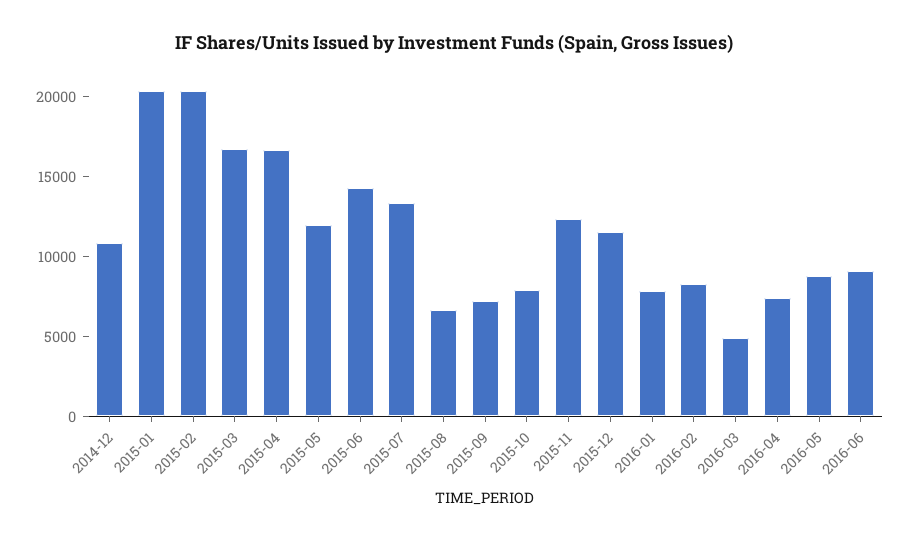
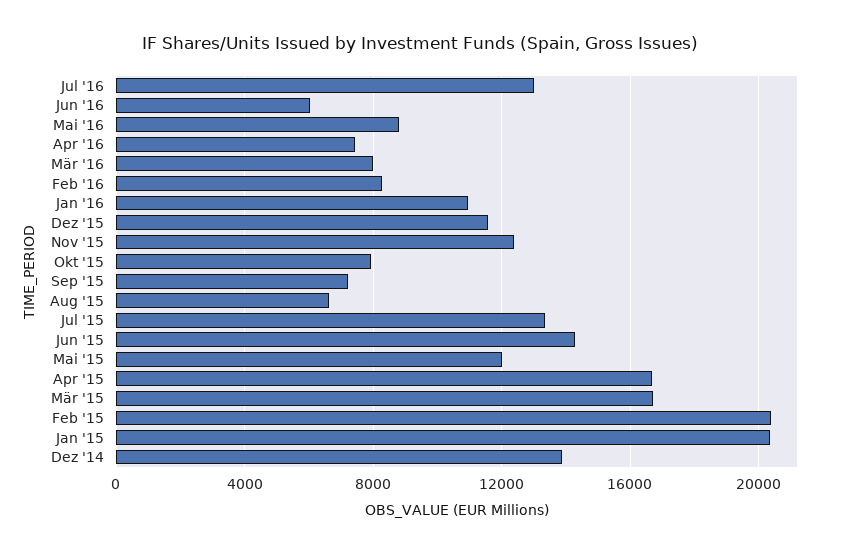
  {
-   "2014-12": 11000,
+   "2014-12": 14000,
    "2015-01": 20500,
    "2015-02": 20500,
    "2015-03": 16500,
    "2015-04": 16500,
    "2015-05": 12000,
    "2015-06": 14500,
    "2015-07": 13500,
    "2015-08": 6500,
    "2015-09": 7000,
    "2015-10": 8000,
    "2015-11": 12500,
    "2015-12": 11500,
-   "2016-01": 8000,
+   "2016-01": 11000,
    "2016-02": 8500,
-   "2016-03": 5000,
+   "2016-03": 8000,
    "2016-04": 7500,
    "2016-05": 9000,
-   "2016-06": 9000
+   "2016-06": 6000,
+   "Jul '16": 13000
  }

